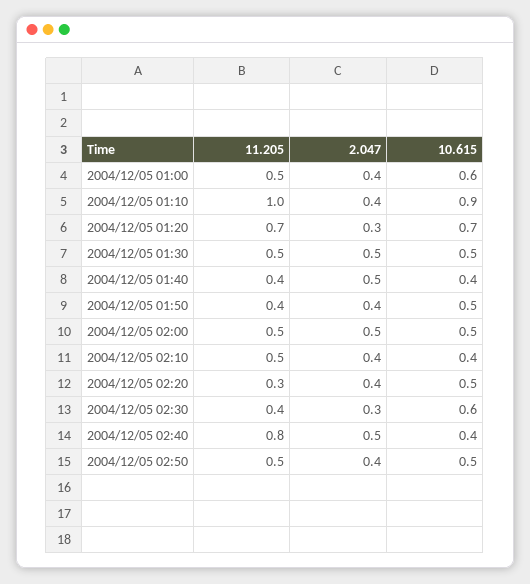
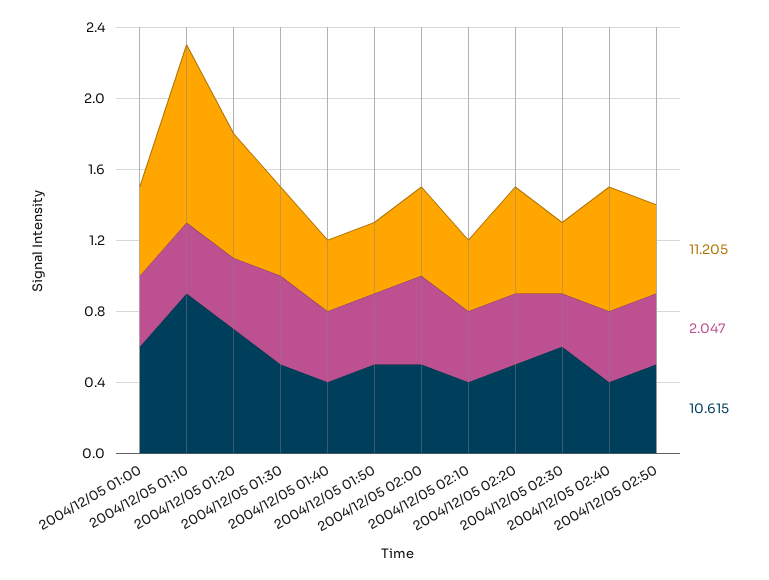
  {
    "11.205": {
      "2004/12/05 01:00": 0.5,
      "2004/12/05 01:10": 1,
      "2004/12/05 01:20": 0.7,
      "2004/12/05 01:30": 0.5,
      "2004/12/05 01:40": 0.4,
      "2004/12/05 01:50": 0.4,
      "2004/12/05 02:00": 0.5,
-     "2004/12/05 02:10": 0.5,
+     "2004/12/05 02:10": 0.4,
-     "2004/12/05 02:20": 0.3,
+     "2004/12/05 02:20": 0.6,
      "2004/12/05 02:30": 0.4,
-     "2004/12/05 02:40": 0.8,
+     "2004/12/05 02:40": 0.7,
      "2004/12/05 02:50": 0.5
    },
    "2.047": {
      "2004/12/05 01:00": 0.4,
      "2004/12/05 01:10": 0.4,
-     "2004/12/05 01:20": 0.3,
+     "2004/12/05 01:20": 0.4,
      "2004/12/05 01:30": 0.5,
-     "2004/12/05 01:40": 0.5,
+     "2004/12/05 01:40": 0.4,
      "2004/12/05 01:50": 0.4,
      "2004/12/05 02:00": 0.5,
      "2004/12/05 02:10": 0.4,
      "2004/12/05 02:20": 0.4,
      "2004/12/05 02:30": 0.3,
-     "2004/12/05 02:40": 0.5,
+     "2004/12/05 02:40": 0.4,
      "2004/12/05 02:50": 0.4
    },
    "10.615": {
      "2004/12/05 01:00": 0.6,
      "2004/12/05 01:10": 0.9,
      "2004/12/05 01:20": 0.7,
      "2004/12/05 01:30": 0.5,
      "2004/12/05 01:40": 0.4,
      "2004/12/05 01:50": 0.5,
      "2004/12/05 02:00": 0.5,
      "2004/12/05 02:10": 0.4,
      "2004/12/05 02:20": 0.5,
      "2004/12/05 02:30": 0.6,
      "2004/12/05 02:40": 0.4,
      "2004/12/05 02:50": 0.5
    }
  }

